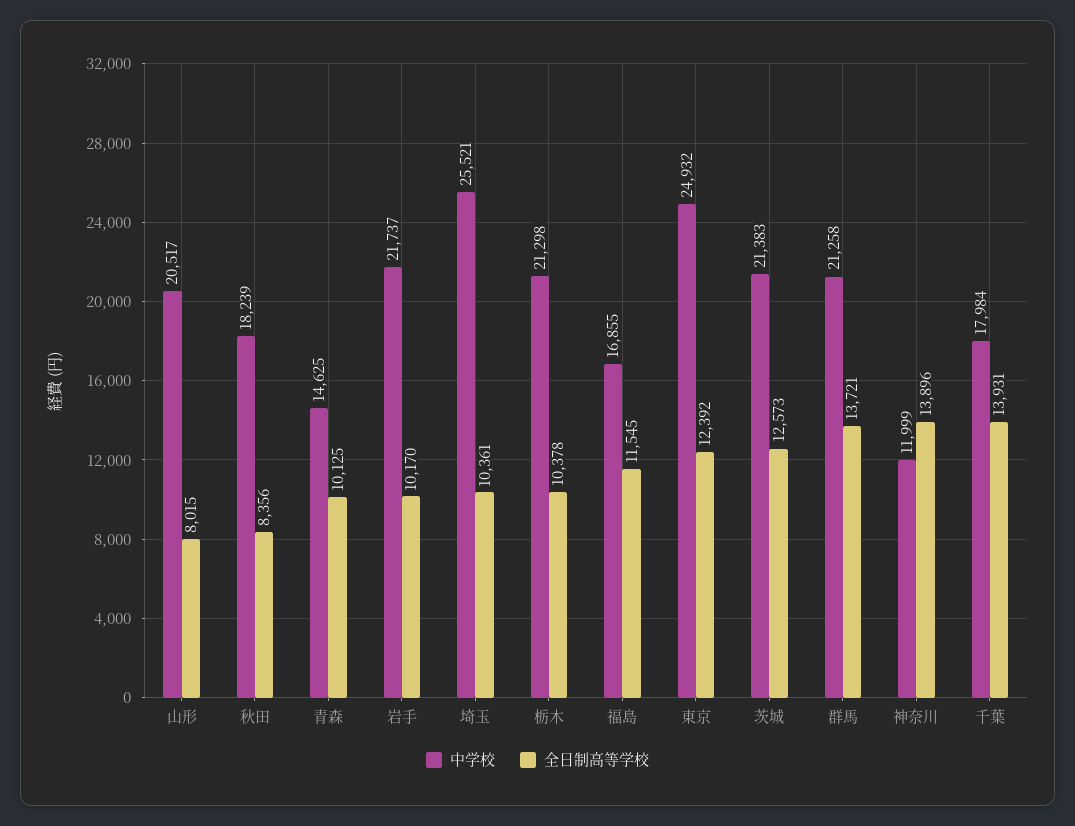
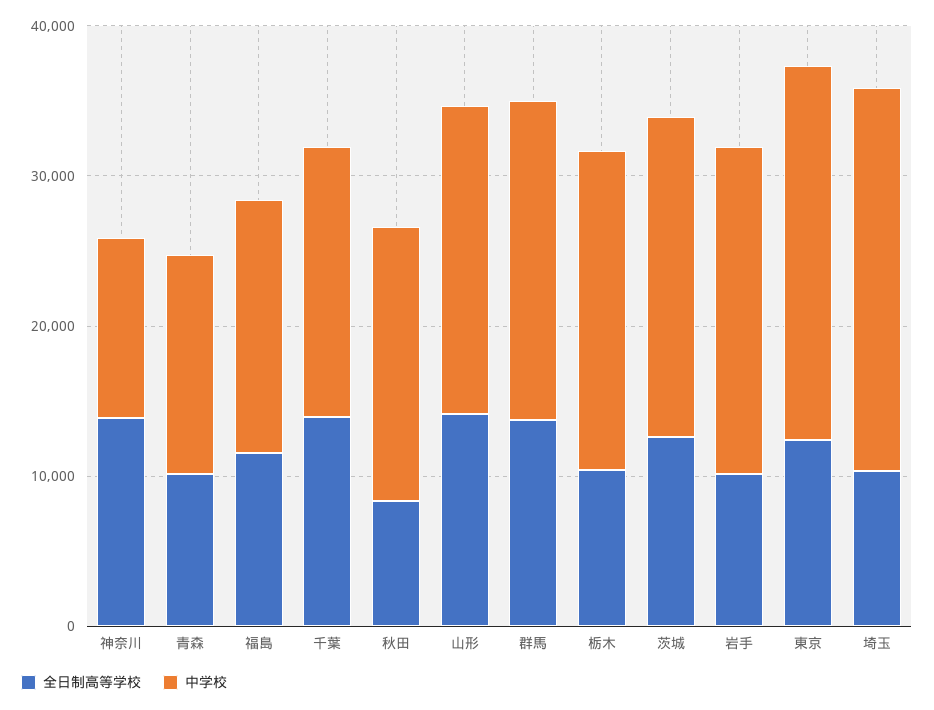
  {
    "中学校": {
      "山形": 20517,
      "秋田": 18239,
      "青森": 14625,
      "岩手": 21737,
      "埼玉": 25521,
      "栃木": 21298,
      "福島": 16855,
      "東京": 24932,
      "茨城": 21383,
      "群馬": 21258,
      "神奈川": 11999,
      "千葉": 17984
    },
    "全日制高等学校": {
-     "山形": 8015,
+     "山形": 14000,
      "秋田": 8356,
      "青森": 10125,
      "岩手": 10170,
      "埼玉": 10361,
      "栃木": 10378,
      "福島": 11545,
      "東京": 12392,
      "茨城": 12573,
      "群馬": 13721,
      "神奈川": 13896,
      "千葉": 13931
    }
  }

